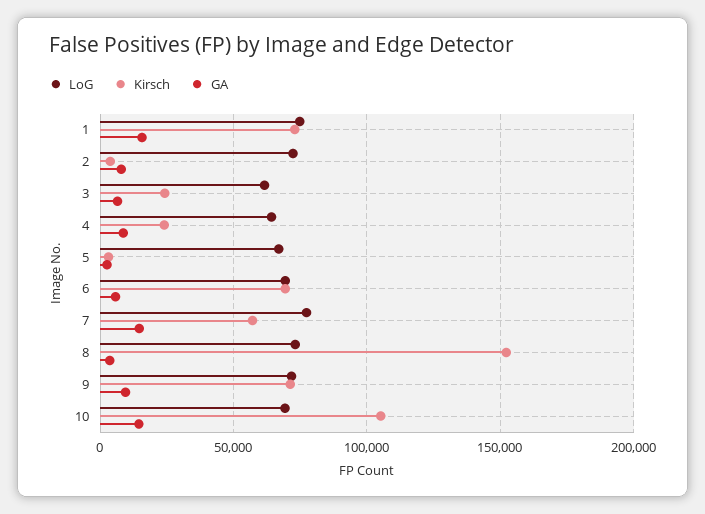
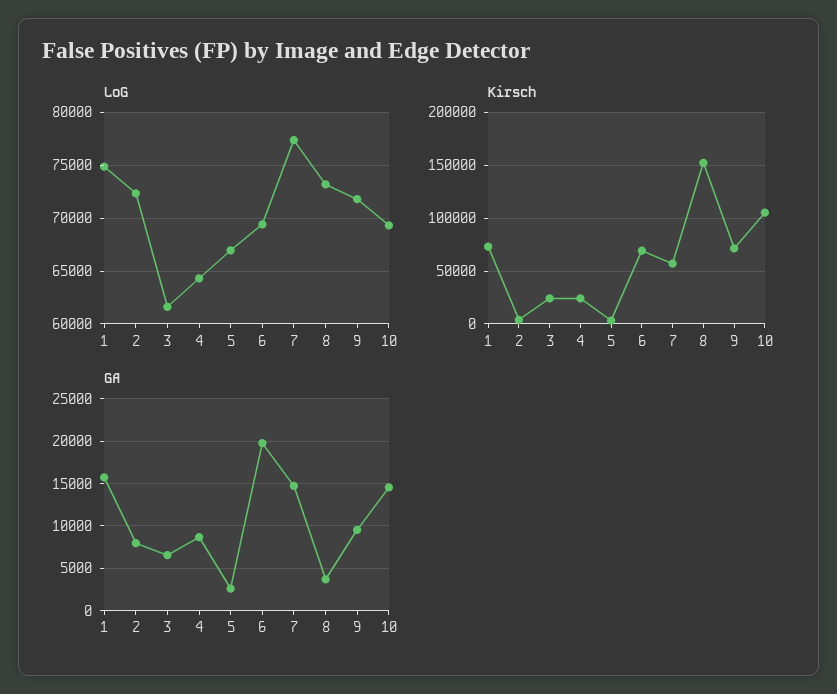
  {
    "LoG": {
      "1": 75000,
      "2": 72000,
      "3": 62000,
      "4": 64000,
      "5": 67000,
      "6": 69000,
      "7": 77000,
      "8": 73000,
      "9": 72000,
      "10": 69000
    },
    "Kirsch": {
      "1": 75000,
      "2": 5000,
      "3": 25000,
      "4": 25000,
      "5": 5000,
      "6": 70000,
      "7": 55000,
      "8": 150000,
      "9": 70000,
      "10": 105000
    },
    "GA": {
      "1": 16000,
      "2": 8000,
      "3": 7000,
      "4": 9000,
      "5": 3000,
-     "6": 5000,
+     "6": 20000,
      "7": 15000,
      "8": 4000,
      "9": 10000,
      "10": 15000
    }
  }

